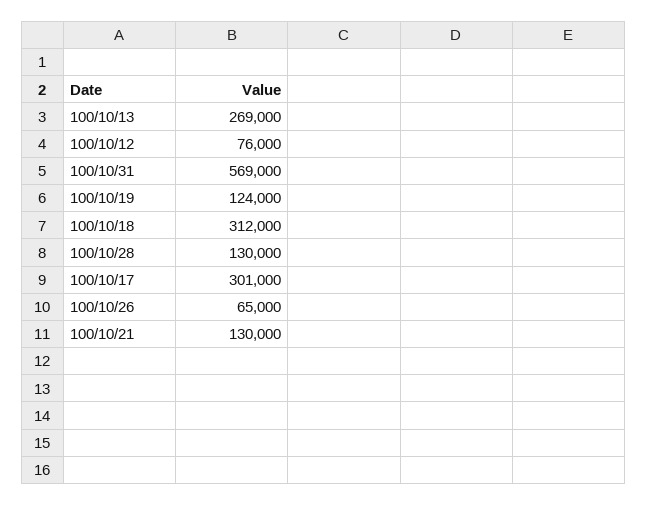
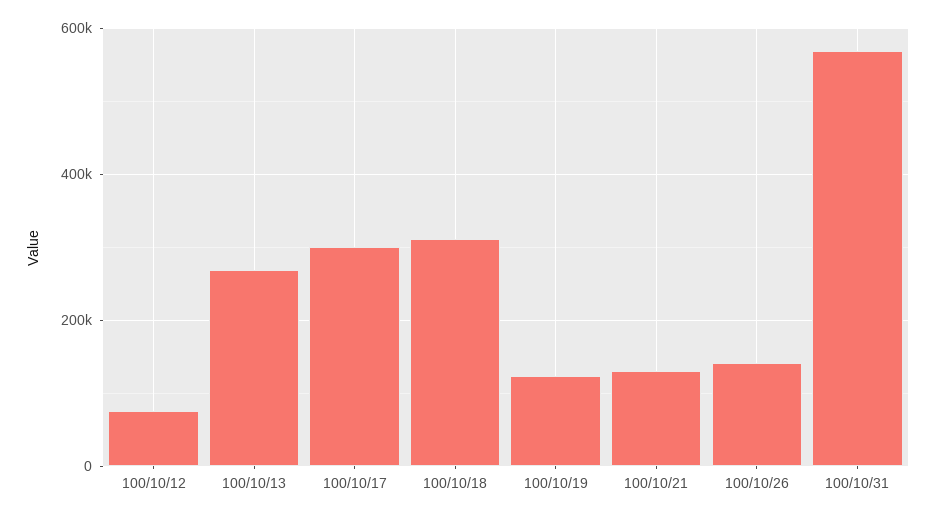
  {
    "100/10/13": 269000,
    "100/10/12": 76000,
    "100/10/31": 569000,
    "100/10/19": 124000,
    "100/10/18": 312000,
-   "100/10/28": 130000,
    "100/10/17": 301000,
-   "100/10/26": 65000,
+   "100/10/26": 140000,
    "100/10/21": 130000
  }

